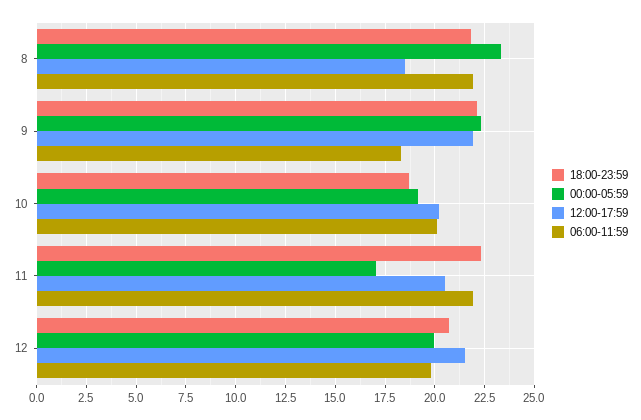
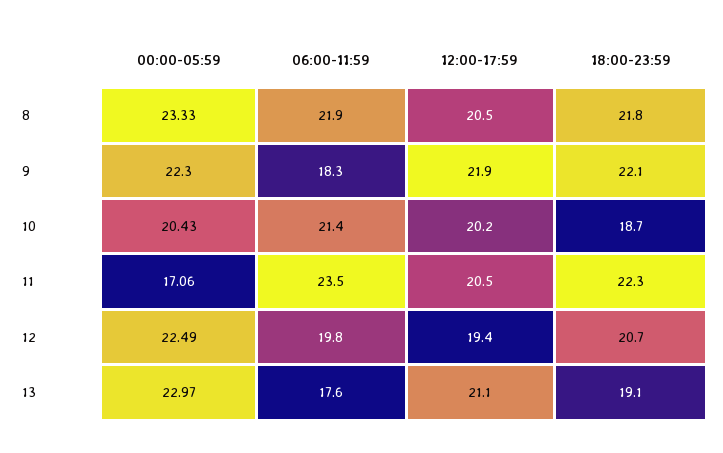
  {
    "18:00-23:59": {
      "8": 21.8,
      "9": 22.1,
      "10": 18.7,
      "11": 22.3,
-     "12": 20.7
+     "12": 20.7,
+     "13": 19.1
    },
    "00:00-05:59": {
      "8": 23.33,
      "9": 22.3,
-     "10": 19,
+     "10": 20.43,
      "11": 17.06,
-     "12": 20
+     "12": 22.49,
+     "13": 22.97
    },
    "12:00-17:59": {
-     "8": 18.5,
+     "8": 20.5,
      "9": 21.9,
      "10": 20.2,
      "11": 20.5,
-     "12": 21.5
+     "12": 19.4,
+     "13": 21.1
    },
    "06:00-11:59": {
      "8": 21.9,
      "9": 18.3,
-     "10": 20,
+     "10": 21.4,
-     "11": 22,
+     "11": 23.5,
-     "12": 19.8
+     "12": 19.8,
+     "13": 17.6
    }
  }

